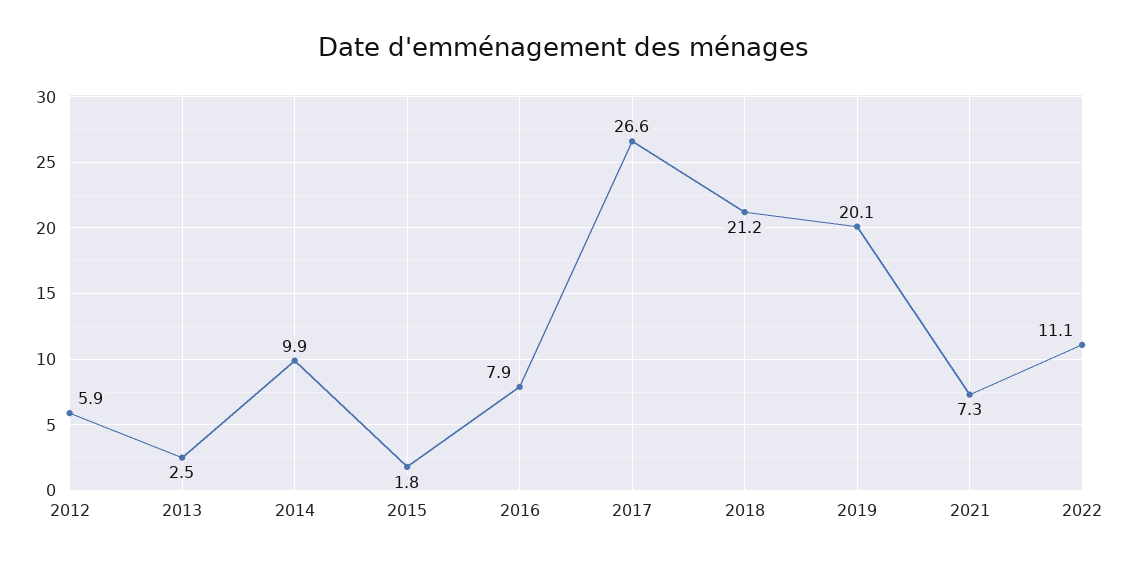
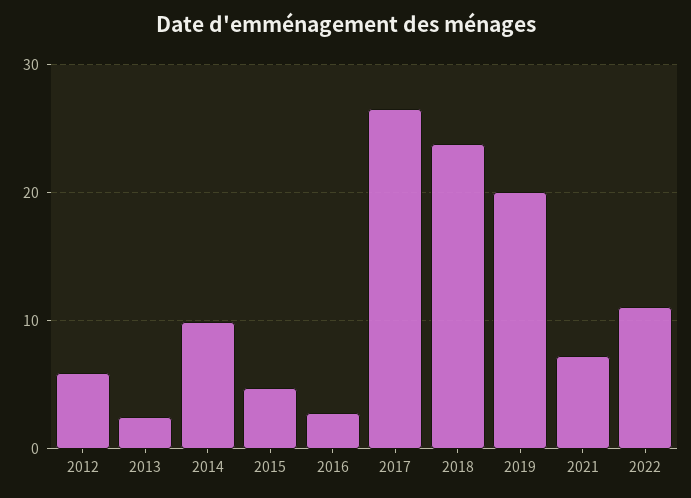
  {
    "2012": 5.9,
    "2013": 2.5,
    "2014": 9.9,
-   "2015": 1.8,
+   "2015": 5,
-   "2016": 7.9,
+   "2016": 3,
    "2017": 26.6,
-   "2018": 21.2,
+   "2018": 24,
    "2019": 20.1,
    "2021": 7.3,
    "2022": 11.1
  }

